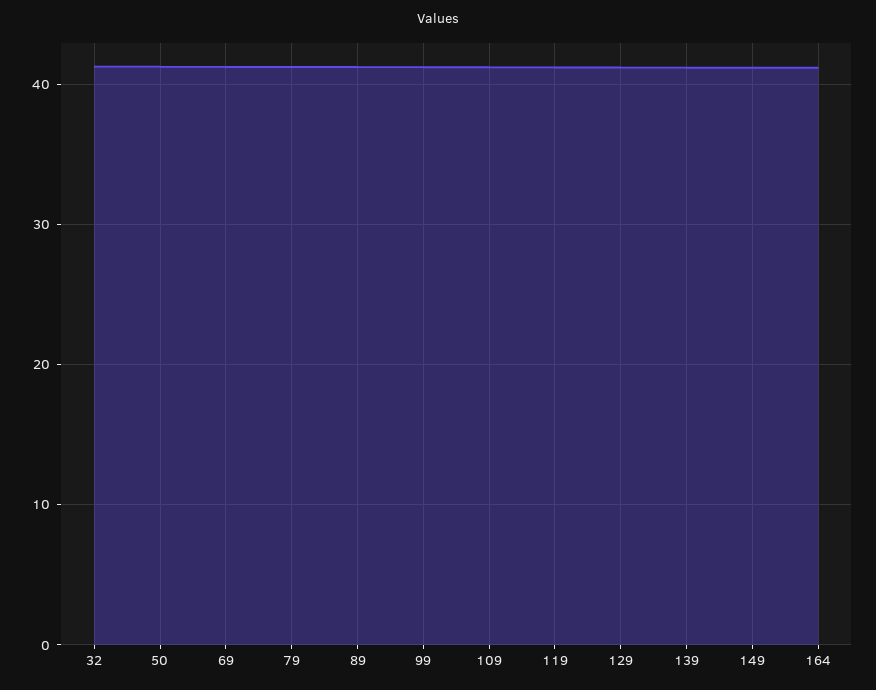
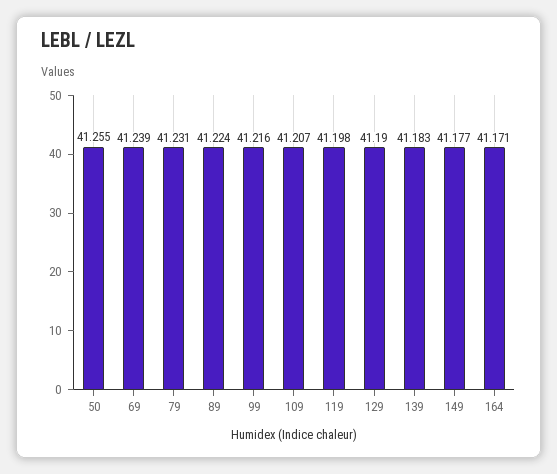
  {
-   "32": 41,
    "50": 41.255,
    "69": 41.239,
    "79": 41.231,
    "89": 41.224,
    "99": 41.216,
    "109": 41.207,
    "119": 41.198,
    "129": 41.19,
    "139": 41.183,
    "149": 41.177,
    "164": 41.171
  }

